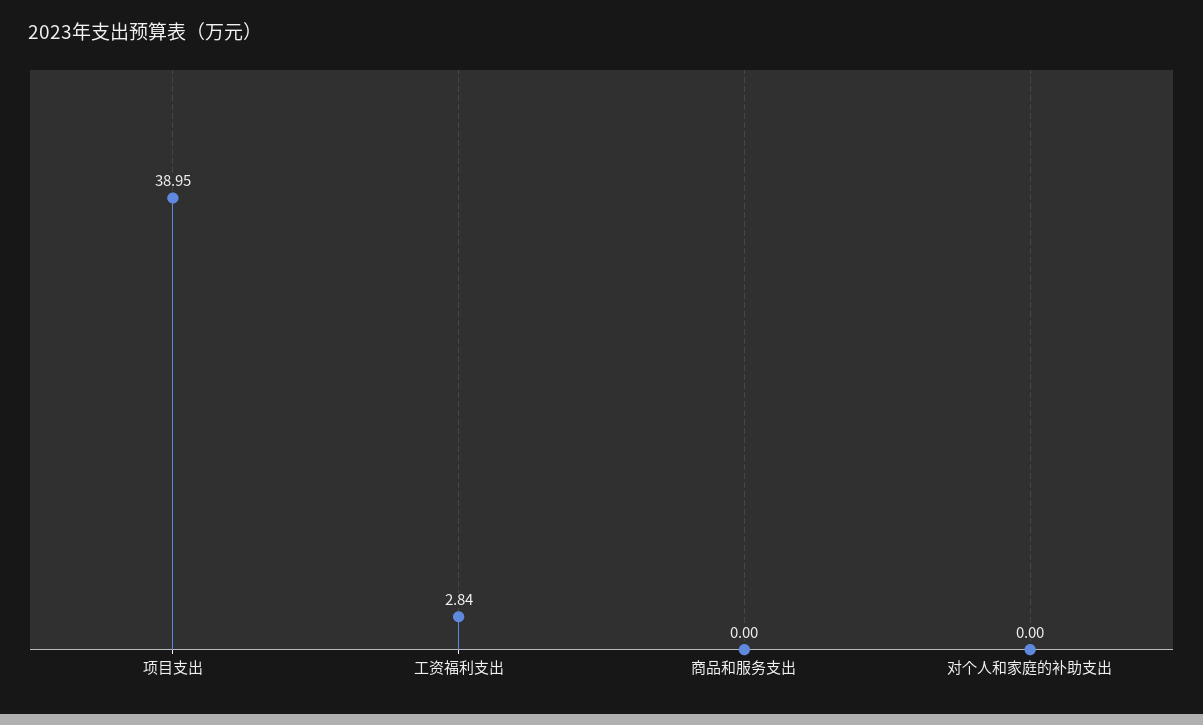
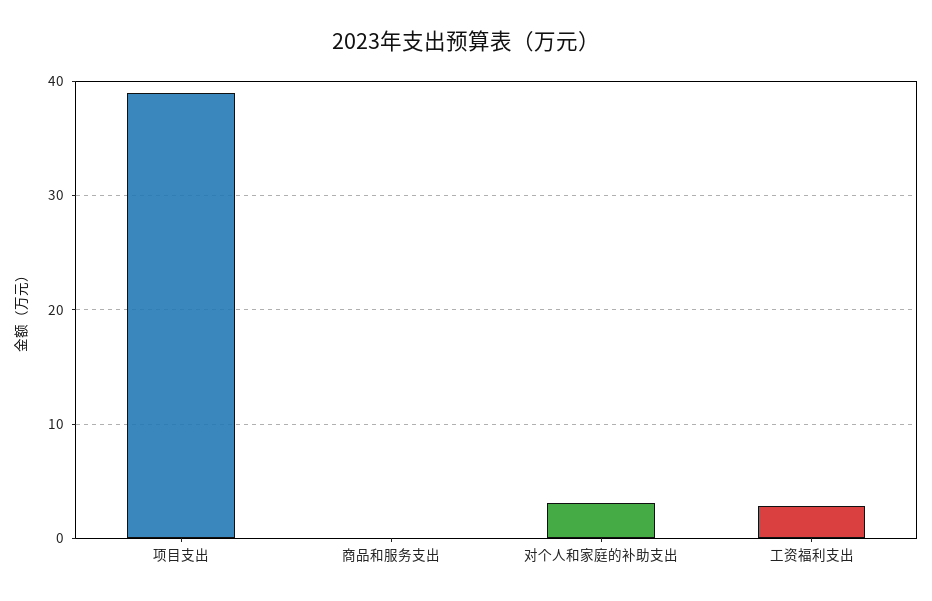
  {
    "项目支出": 38.95,
    "工资福利支出": 2.84,
    "商品和服务支出": 0,
-   "对个人和家庭的补助支出": 0
+   "对个人和家庭的补助支出": 3
  }

